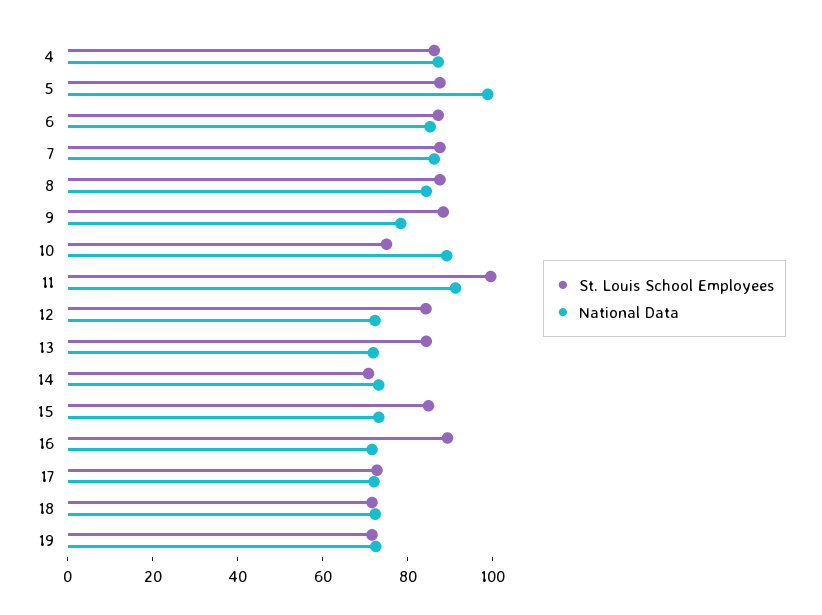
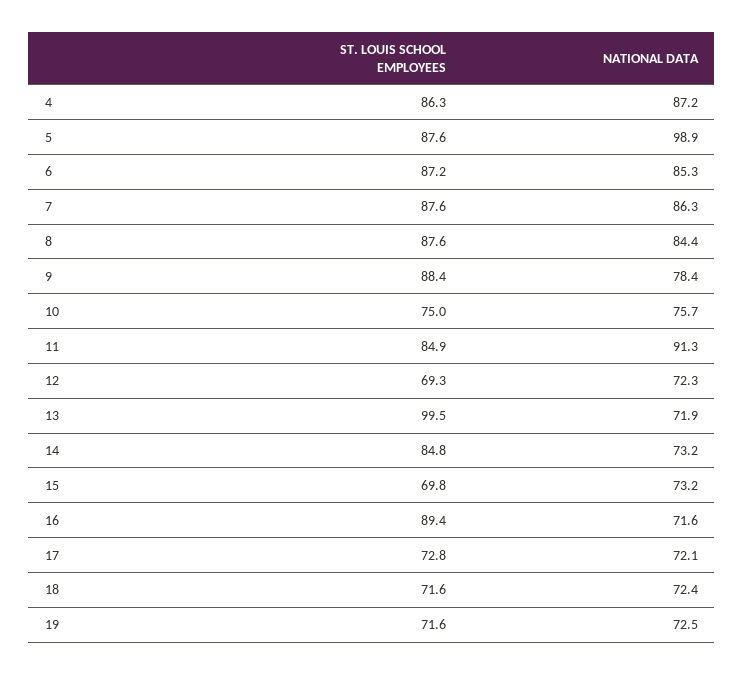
  {
    "St. Louis School Employees": {
      "4": 86.3,
      "5": 87.6,
      "6": 87.2,
      "7": 87.6,
      "8": 87.6,
      "9": 88.4,
      "10": 75,
-     "11": 100,
+     "11": 84.9,
-     "12": 85,
+     "12": 69.3,
-     "13": 85,
+     "13": 99.5,
-     "14": 70,
+     "14": 84.8,
-     "15": 85,
+     "15": 69.8,
      "16": 89.4,
      "17": 72.8,
      "18": 71.6,
      "19": 71.6
    },
    "National Data": {
      "4": 87.2,
      "5": 98.9,
      "6": 85.3,
      "7": 86.3,
      "8": 84.4,
      "9": 78.4,
-     "10": 90,
+     "10": 75.7,
      "11": 91.3,
      "12": 72.3,
      "13": 71.9,
      "14": 73.2,
      "15": 73.2,
      "16": 71.6,
      "17": 72.1,
      "18": 72.4,
      "19": 72.5
    }
  }

